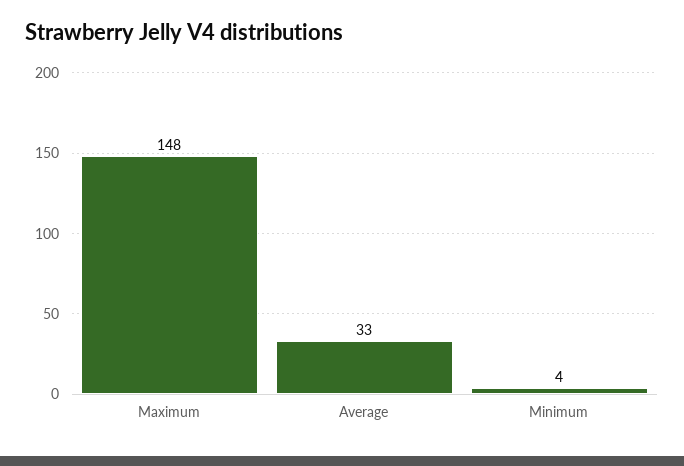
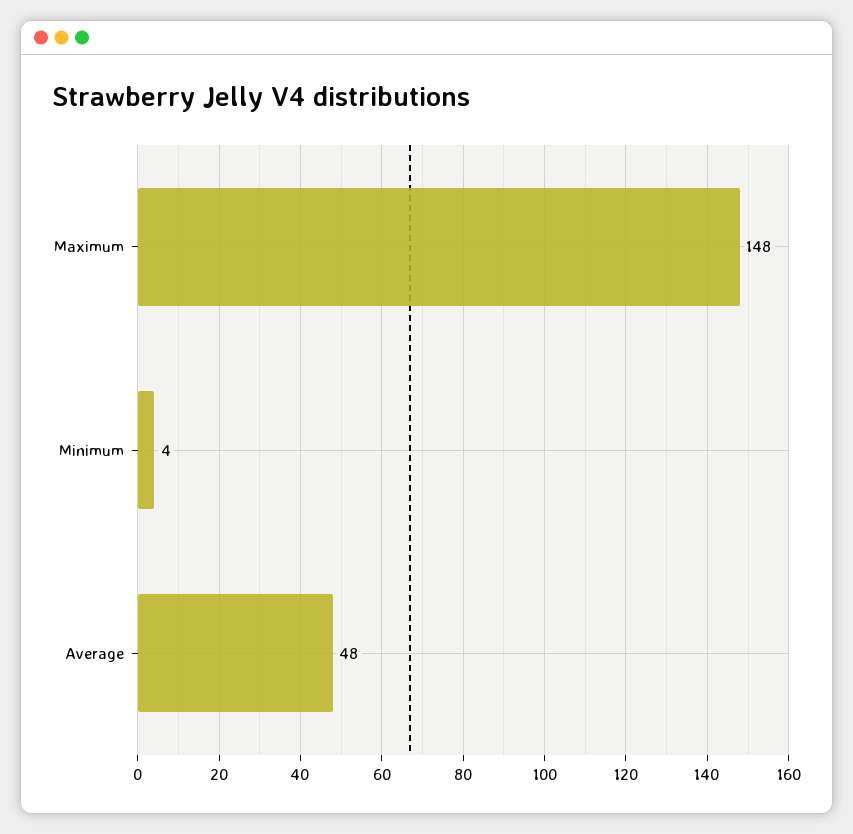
  {
    "Maximum": 148,
-   "Average": 33,
+   "Average": 48,
    "Minimum": 4
  }

